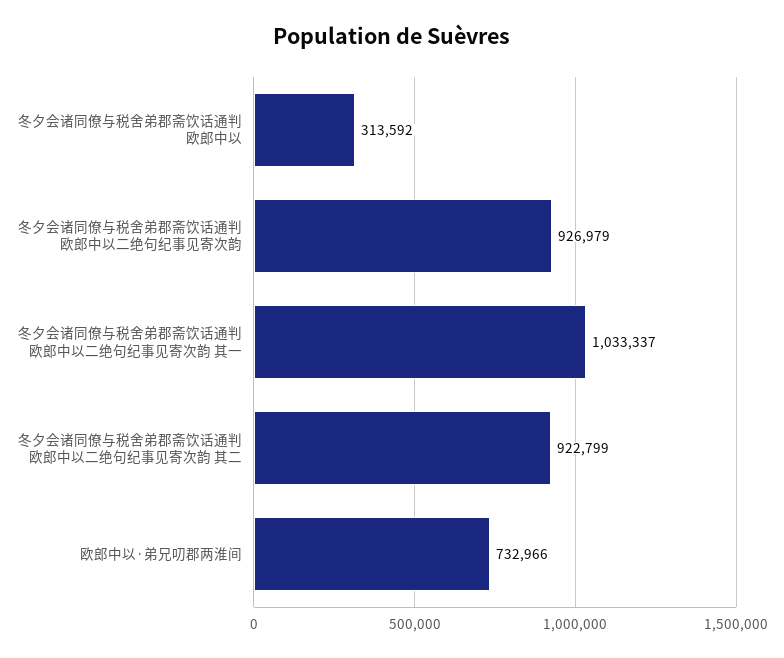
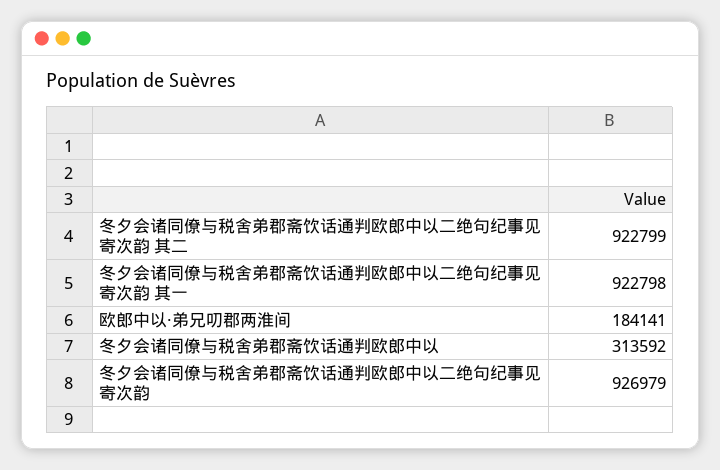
  {
    "冬夕会诸同僚与税舍弟郡斋饮话通判欧郎中以": 313592,
    "冬夕会诸同僚与税舍弟郡斋饮话通判欧郎中以二绝句纪事见寄次韵": 926979,
-   "冬夕会诸同僚与税舍弟郡斋饮话通判欧郎中以二绝句纪事见寄次韵 其一": 1033337,
+   "冬夕会诸同僚与税舍弟郡斋饮话通判欧郎中以二绝句纪事见寄次韵 其一": 922798,
    "冬夕会诸同僚与税舍弟郡斋饮话通判欧郎中以二绝句纪事见寄次韵 其二": 922799,
-   "欧郎中以·弟兄叨郡两淮间": 732966
+   "欧郎中以·弟兄叨郡两淮间": 184141
  }

